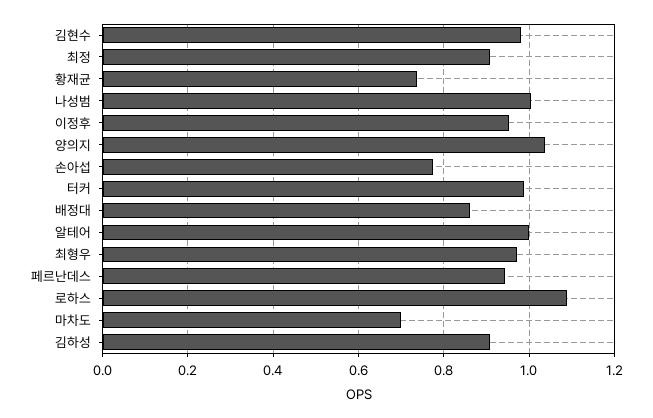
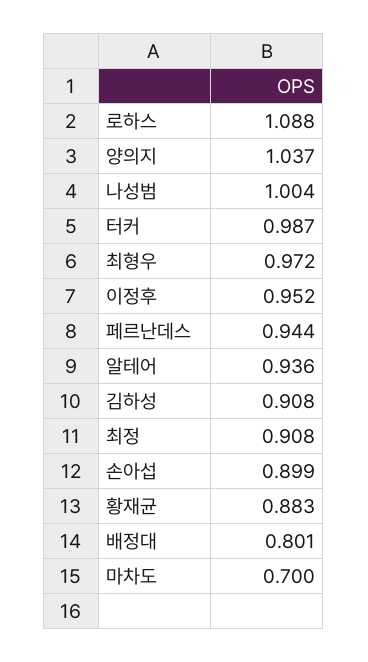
  {
-   "김현수": 0.98,
    "최정": 0.908,
-   "황재균": 0.74,
+   "황재균": 0.883,
    "나성범": 1.004,
    "이정후": 0.952,
    "양의지": 1.037,
-   "손아섭": 0.78,
+   "손아섭": 0.899,
    "터커": 0.987,
-   "배정대": 0.86,
+   "배정대": 0.801,
-   "알테어": 1,
+   "알테어": 0.936,
    "최형우": 0.972,
    "페르난데스": 0.944,
    "로하스": 1.088,
    "마차도": 0.7,
    "김하성": 0.908
  }

